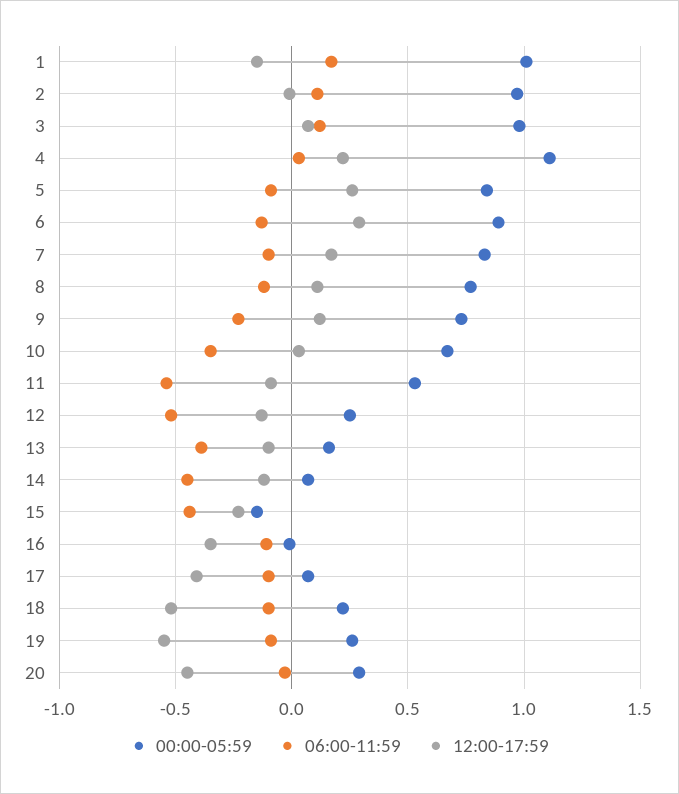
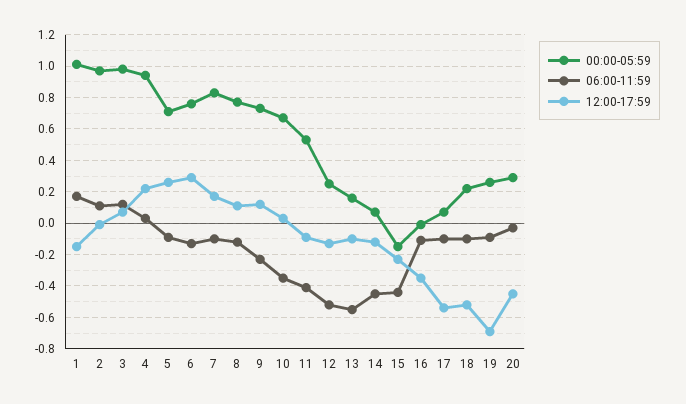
  {
    "00:00-05:59": {
      "1": 1,
      "2": 0.95,
      "3": 1,
-     "4": 1.1,
+     "4": 0.95,
-     "5": 0.85,
+     "5": 0.7,
-     "6": 0.9,
+     "6": 0.75,
      "7": 0.85,
      "8": 0.75,
      "9": 0.75,
      "10": 0.65,
      "11": 0.55,
      "12": 0.25,
      "13": 0.15,
      "14": 0.05,
      "15": -0.15,
      "16": 0,
      "17": 0.05,
      "18": 0.2,
      "19": 0.25,
      "20": 0.3
    },
    "06:00-11:59": {
      "1": 0.15,
      "2": 0.1,
      "3": 0.1,
      "4": 0.05,
      "5": -0.1,
      "6": -0.15,
      "7": -0.1,
      "8": -0.1,
      "9": -0.25,
      "10": -0.35,
-     "11": -0.55,
+     "11": -0.4,
      "12": -0.5,
-     "13": -0.4,
+     "13": -0.55,
      "14": -0.45,
      "15": -0.45,
      "16": -0.1,
      "17": -0.1,
      "18": -0.1,
      "19": -0.1,
      "20": -0.05
    },
    "12:00-17:59": {
      "1": -0.15,
      "2": 0,
      "3": 0.05,
      "4": 0.2,
      "5": 0.25,
      "6": 0.3,
      "7": 0.15,
      "8": 0.1,
      "9": 0.1,
      "10": 0.05,
      "11": -0.1,
      "12": -0.15,
      "13": -0.1,
      "14": -0.1,
      "15": -0.25,
      "16": -0.35,
-     "17": -0.4,
+     "17": -0.55,
      "18": -0.5,
-     "19": -0.55,
+     "19": -0.7,
      "20": -0.45
    }
  }

